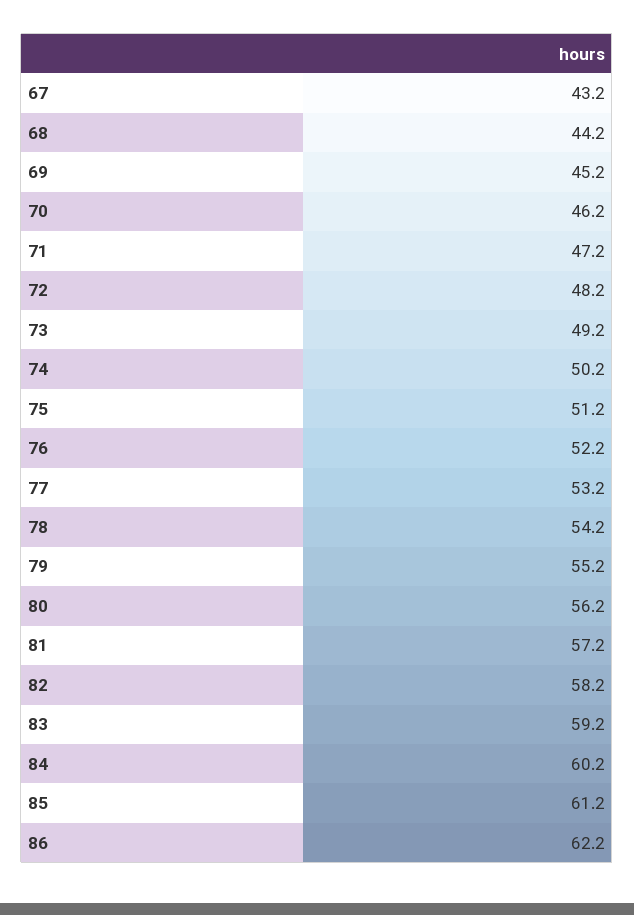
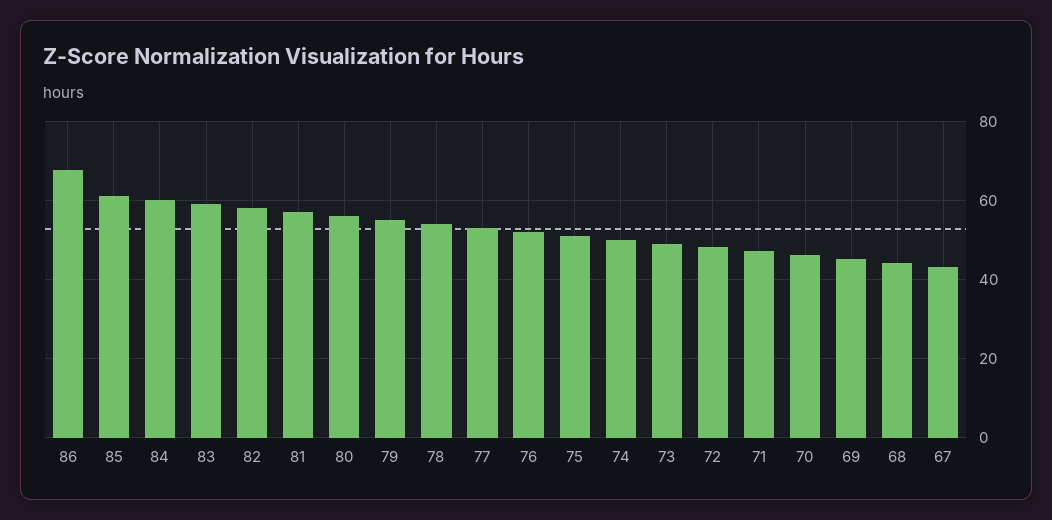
  {
    "67": 43.2,
    "68": 44.2,
    "69": 45.2,
    "70": 46.2,
    "71": 47.2,
    "72": 48.2,
    "73": 49.2,
    "74": 50.2,
    "75": 51.2,
    "76": 52.2,
    "77": 53.2,
    "78": 54.2,
    "79": 55.2,
    "80": 56.2,
    "81": 57.2,
    "82": 58.2,
    "83": 59.2,
    "84": 60.2,
    "85": 61.2,
-   "86": 62.2
+   "86": 68
  }

